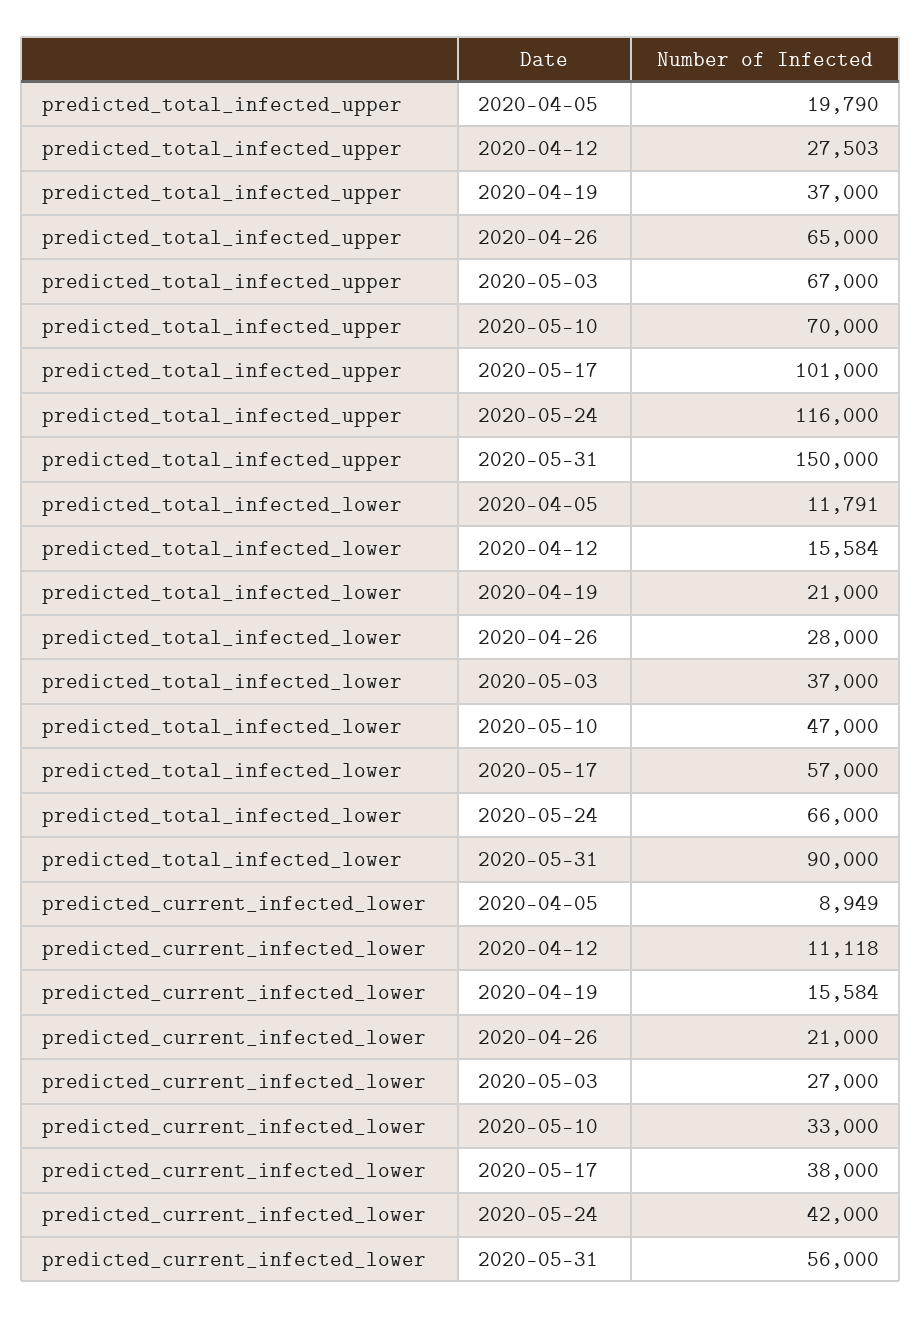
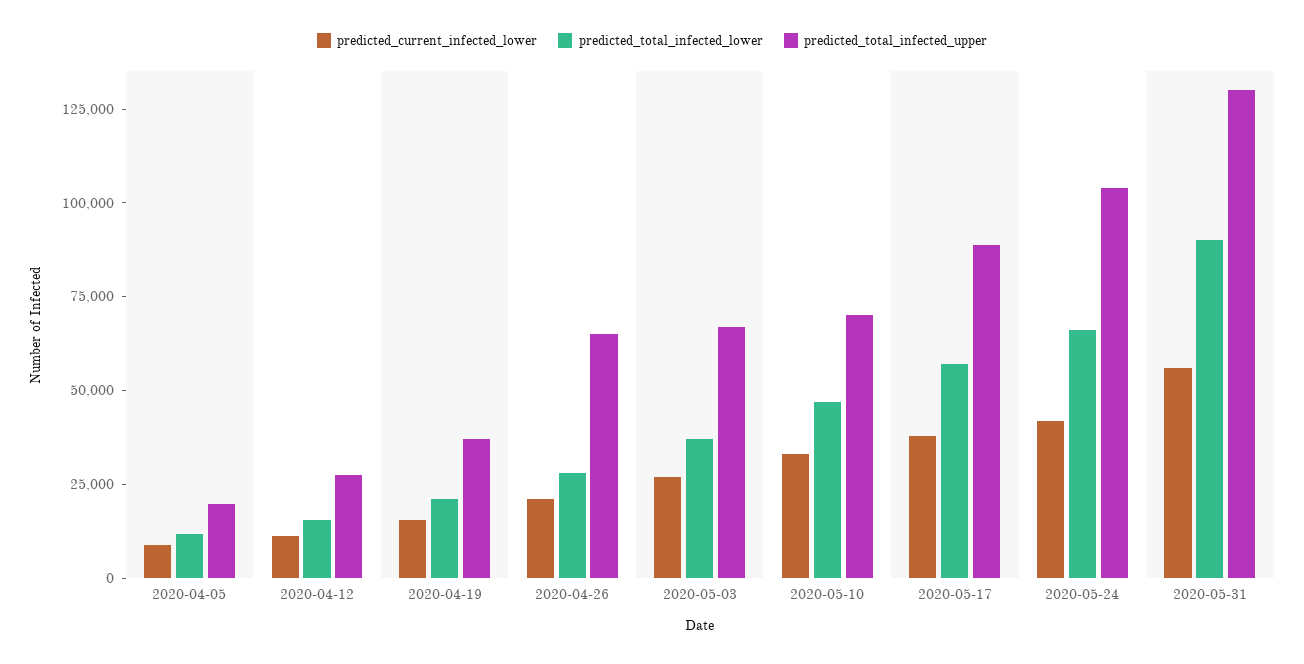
  {
    "predicted_total_infected_upper": {
      "2020-04-05": 19790,
      "2020-04-12": 27503,
      "2020-04-19": 37000,
      "2020-04-26": 65000,
      "2020-05-03": 67000,
      "2020-05-10": 70000,
-     "2020-05-17": 101000,
+     "2020-05-17": 90000,
-     "2020-05-24": 116000,
+     "2020-05-24": 105000,
-     "2020-05-31": 150000
+     "2020-05-31": 130000
    },
    "predicted_total_infected_lower": {
      "2020-04-05": 11791,
      "2020-04-12": 15584,
      "2020-04-19": 21000,
      "2020-04-26": 28000,
      "2020-05-03": 37000,
      "2020-05-10": 47000,
      "2020-05-17": 57000,
      "2020-05-24": 66000,
      "2020-05-31": 90000
    },
    "predicted_current_infected_lower": {
      "2020-04-05": 8949,
      "2020-04-12": 11118,
      "2020-04-19": 15584,
      "2020-04-26": 21000,
      "2020-05-03": 27000,
      "2020-05-10": 33000,
      "2020-05-17": 38000,
      "2020-05-24": 42000,
      "2020-05-31": 56000
    }
  }

